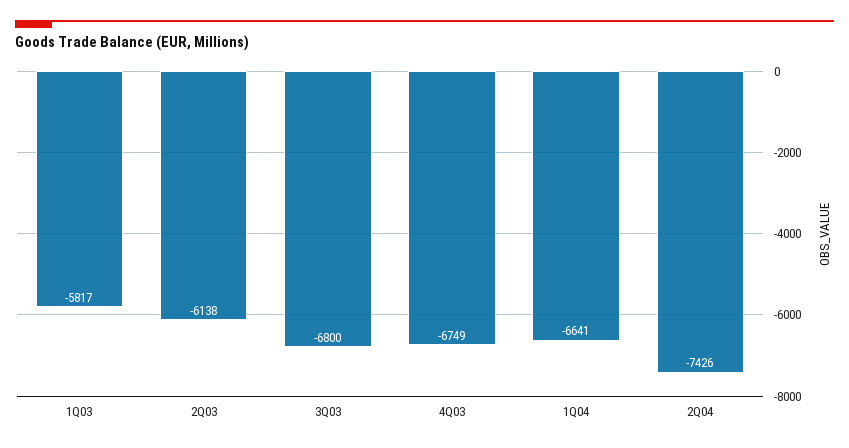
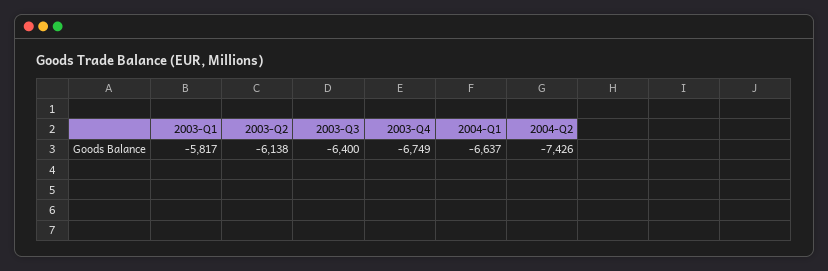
  {
    "1Q03": -5817,
    "2Q03": -6138,
-   "3Q03": -6800,
+   "3Q03": -6400,
    "4Q03": -6749,
-   "1Q04": -6641,
+   "1Q04": -6637,
    "2Q04": -7426
  }

